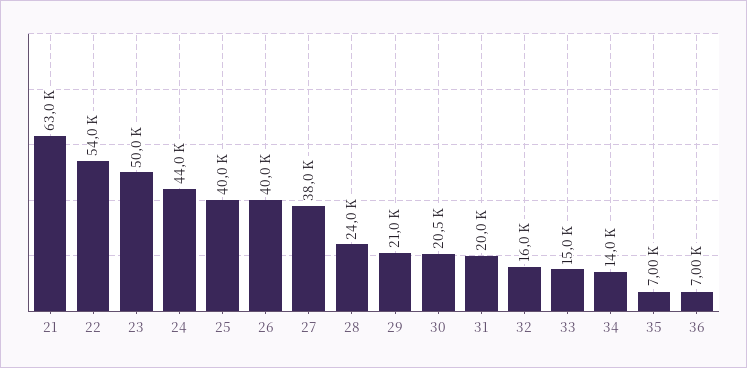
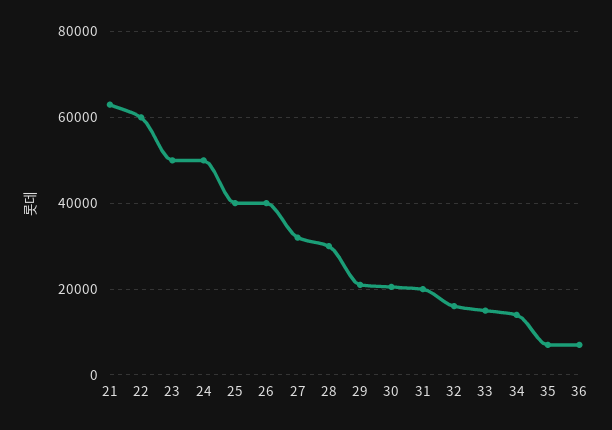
  {
    "21": 63000,
-   "22": 54000,
+   "22": 60000,
    "23": 50000,
-   "24": 44000,
+   "24": 50000,
    "25": 40000,
    "26": 40000,
-   "27": 38000,
+   "27": 32000,
-   "28": 24000,
+   "28": 30000,
    "29": 21000,
    "30": 20500,
    "31": 20000,
    "32": 16000,
    "33": 15000,
    "34": 14000,
    "35": 7000,
    "36": 7000
  }

